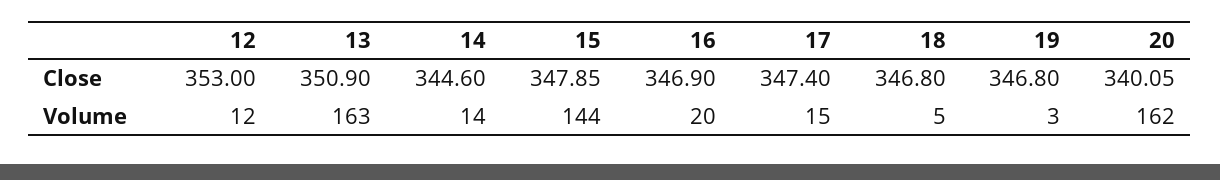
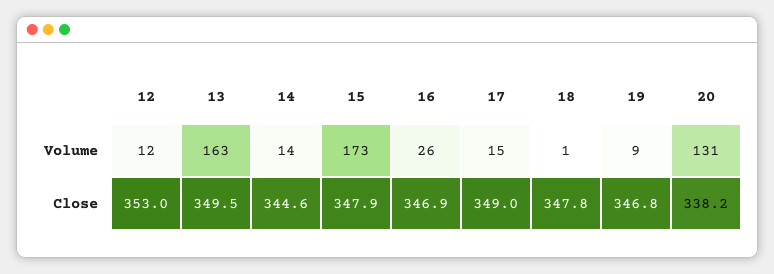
  {
    "12": {
      "Close": 353,
      "Volume": 12
    },
    "13": {
-     "Close": 350.9,
+     "Close": 349.5,
      "Volume": 163
    },
    "14": {
      "Close": 344.6,
      "Volume": 14
    },
    "15": {
      "Close": 347.85,
-     "Volume": 144
+     "Volume": 173
    },
    "16": {
      "Close": 346.9,
-     "Volume": 20
+     "Volume": 26
    },
    "17": {
-     "Close": 347.4,
+     "Close": 349,
      "Volume": 15
    },
    "18": {
-     "Close": 346.8,
+     "Close": 347.8,
-     "Volume": 5
+     "Volume": 1
    },
    "19": {
      "Close": 346.8,
-     "Volume": 3
+     "Volume": 9
    },
    "20": {
-     "Close": 340.05,
+     "Close": 338.2,
-     "Volume": 162
+     "Volume": 131
    }
  }

